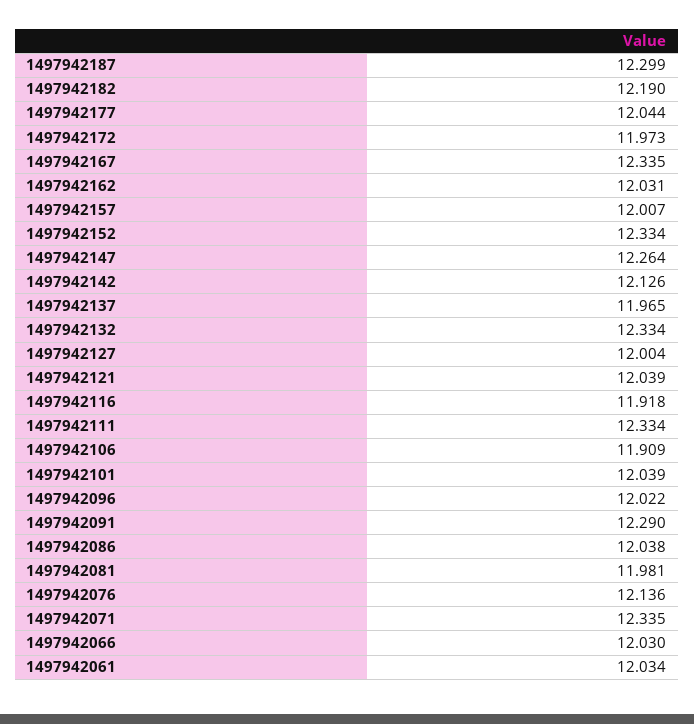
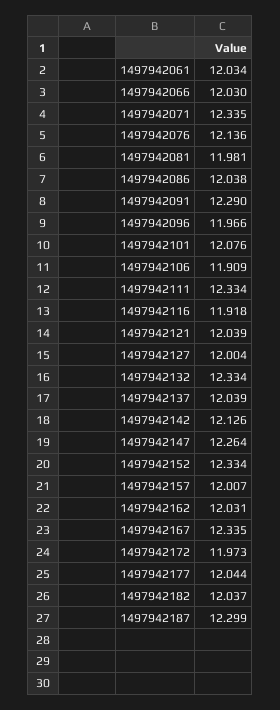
  {
    "1497942187": 12.299,
-   "1497942182": 12.19,
+   "1497942182": 12.037,
    "1497942177": 12.044,
    "1497942172": 11.973,
    "1497942167": 12.335,
    "1497942162": 12.031,
    "1497942157": 12.007,
    "1497942152": 12.334,
    "1497942147": 12.264,
    "1497942142": 12.126,
-   "1497942137": 11.965,
+   "1497942137": 12.039,
    "1497942132": 12.334,
    "1497942127": 12.004,
    "1497942121": 12.039,
    "1497942116": 11.918,
    "1497942111": 12.334,
    "1497942106": 11.909,
-   "1497942101": 12.039,
+   "1497942101": 12.076,
-   "1497942096": 12.022,
+   "1497942096": 11.966,
    "1497942091": 12.29,
    "1497942086": 12.038,
    "1497942081": 11.981,
    "1497942076": 12.136,
    "1497942071": 12.335,
    "1497942066": 12.03,
    "1497942061": 12.034
  }

